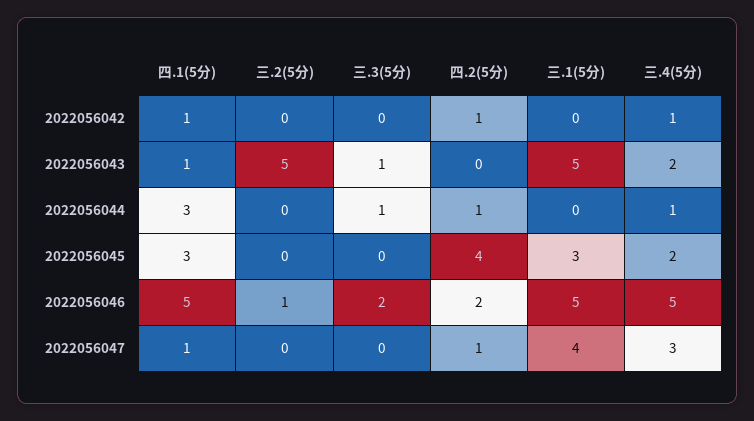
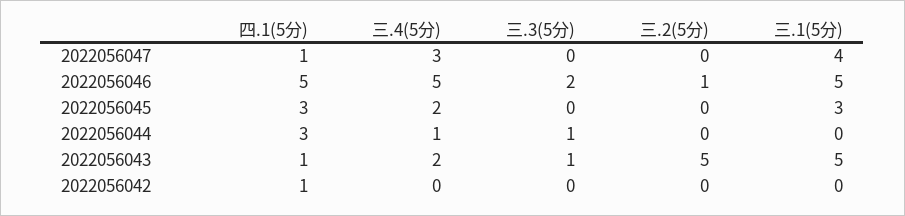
  {
    "四.1(5分)": {
      "2022056042": 1,
      "2022056043": 1,
      "2022056044": 3,
      "2022056045": 3,
      "2022056046": 5,
      "2022056047": 1
    },
    "三.2(5分)": {
      "2022056042": 0,
      "2022056043": 5,
      "2022056044": 0,
      "2022056045": 0,
      "2022056046": 1,
      "2022056047": 0
    },
    "三.3(5分)": {
      "2022056042": 0,
      "2022056043": 1,
      "2022056044": 1,
      "2022056045": 0,
      "2022056046": 2,
      "2022056047": 0
    },
-   "四.2(5分)": {
-     "2022056042": 1,
-     "2022056043": 0,
-     "2022056044": 1,
-     "2022056045": 4,
-     "2022056046": 2,
-     "2022056047": 1
-   },
    "三.1(5分)": {
      "2022056042": 0,
      "2022056043": 5,
      "2022056044": 0,
      "2022056045": 3,
      "2022056046": 5,
      "2022056047": 4
    },
    "三.4(5分)": {
-     "2022056042": 1,
+     "2022056042": 0,
      "2022056043": 2,
      "2022056044": 1,
      "2022056045": 2,
      "2022056046": 5,
      "2022056047": 3
    }
  }

